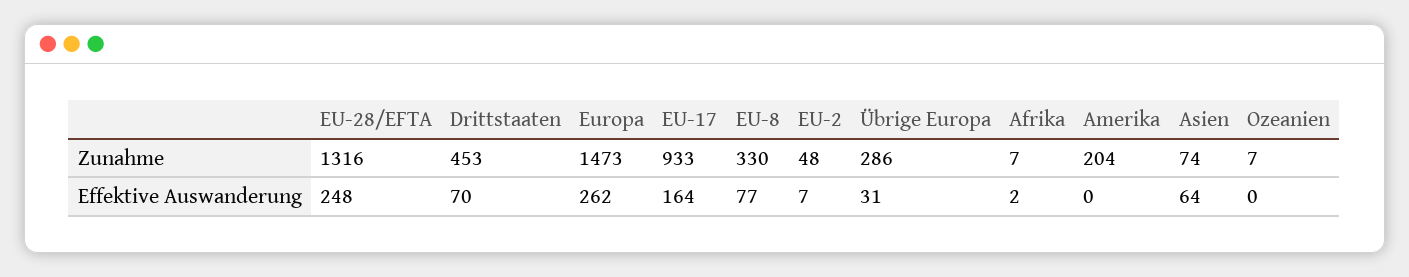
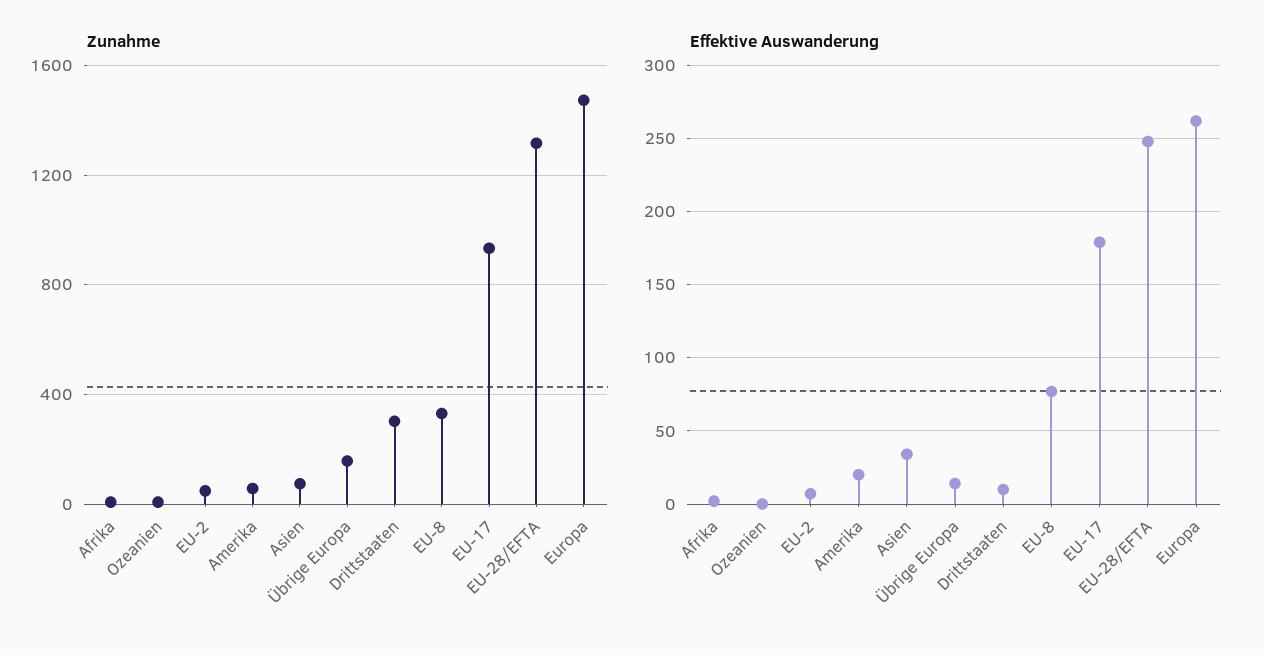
  {
    "Zunahme": {
      "EU-28/EFTA": 1316,
-     "Drittstaaten": 453,
+     "Drittstaaten": 300,
      "Europa": 1473,
      "EU-17": 933,
      "EU-8": 330,
      "EU-2": 48,
-     "Übrige Europa": 286,
+     "Übrige Europa": 150,
      "Afrika": 7,
-     "Amerika": 204,
+     "Amerika": 50,
      "Asien": 74,
      "Ozeanien": 7
    },
    "Effektive Auswanderung": {
      "EU-28/EFTA": 248,
-     "Drittstaaten": 70,
+     "Drittstaaten": 10,
      "Europa": 262,
-     "EU-17": 164,
+     "EU-17": 180,
      "EU-8": 77,
      "EU-2": 7,
-     "Übrige Europa": 31,
+     "Übrige Europa": 15,
      "Afrika": 2,
-     "Amerika": 0,
+     "Amerika": 20,
-     "Asien": 64,
+     "Asien": 35,
      "Ozeanien": 0
    }
  }

